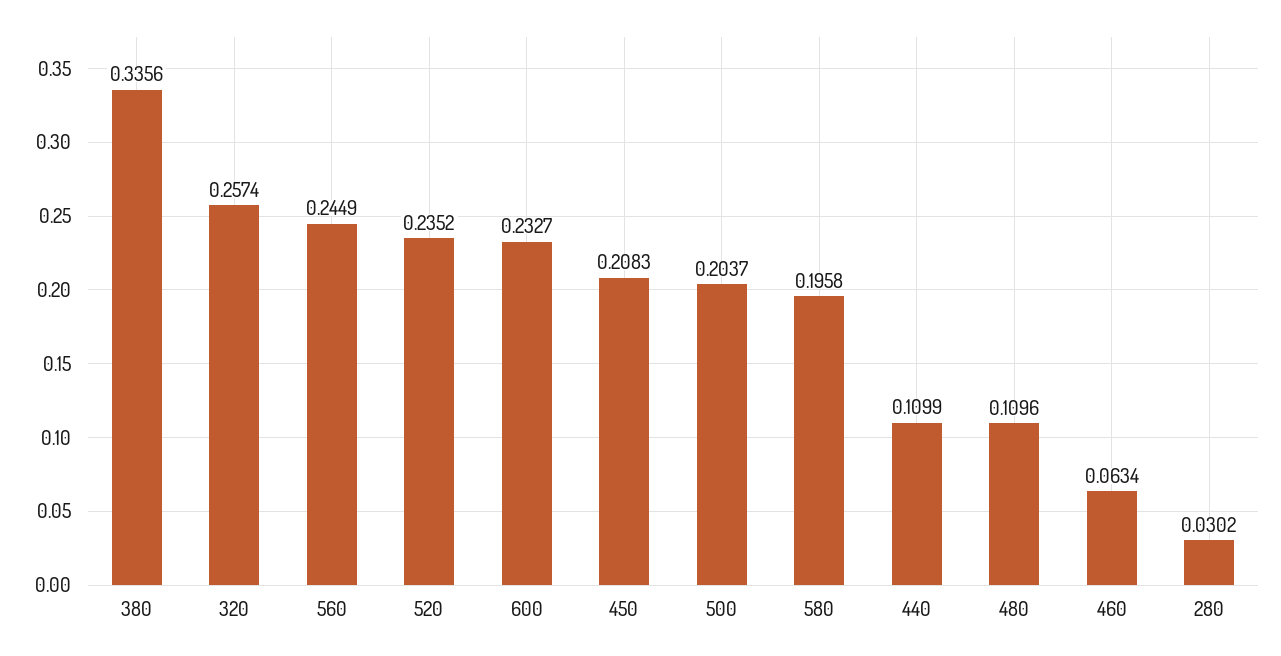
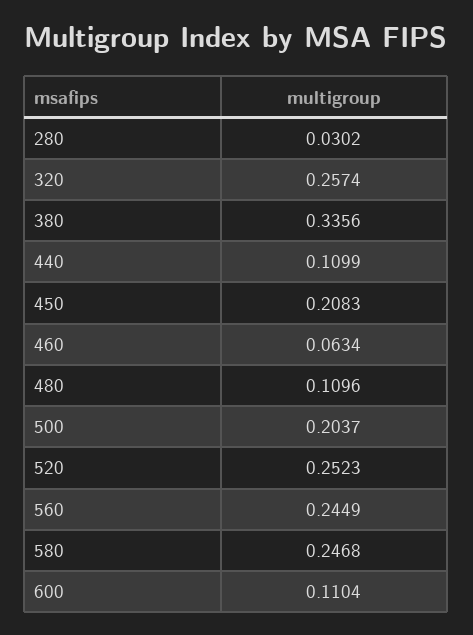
  {
    "380": 0.3356,
    "320": 0.2574,
    "560": 0.2449,
-   "520": 0.2352,
+   "520": 0.2523,
-   "600": 0.2327,
+   "600": 0.1104,
    "450": 0.2083,
    "500": 0.2037,
-   "580": 0.1958,
+   "580": 0.2468,
    "440": 0.1099,
    "480": 0.1096,
    "460": 0.0634,
    "280": 0.0302
  }

